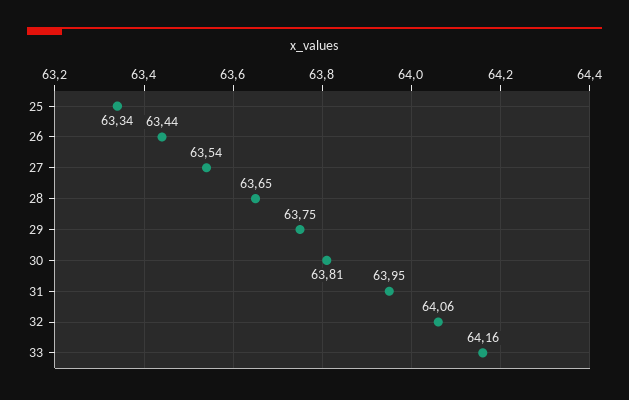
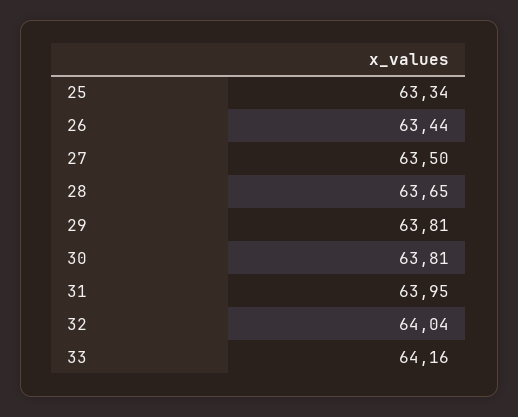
  {
    "25": 63.34,
    "26": 63.44,
-   "27": 63.54,
+   "27": 63.5,
    "28": 63.65,
-   "29": 63.75,
+   "29": 63.81,
    "30": 63.81,
    "31": 63.95,
-   "32": 64.06,
+   "32": 64.04,
    "33": 64.16
  }

